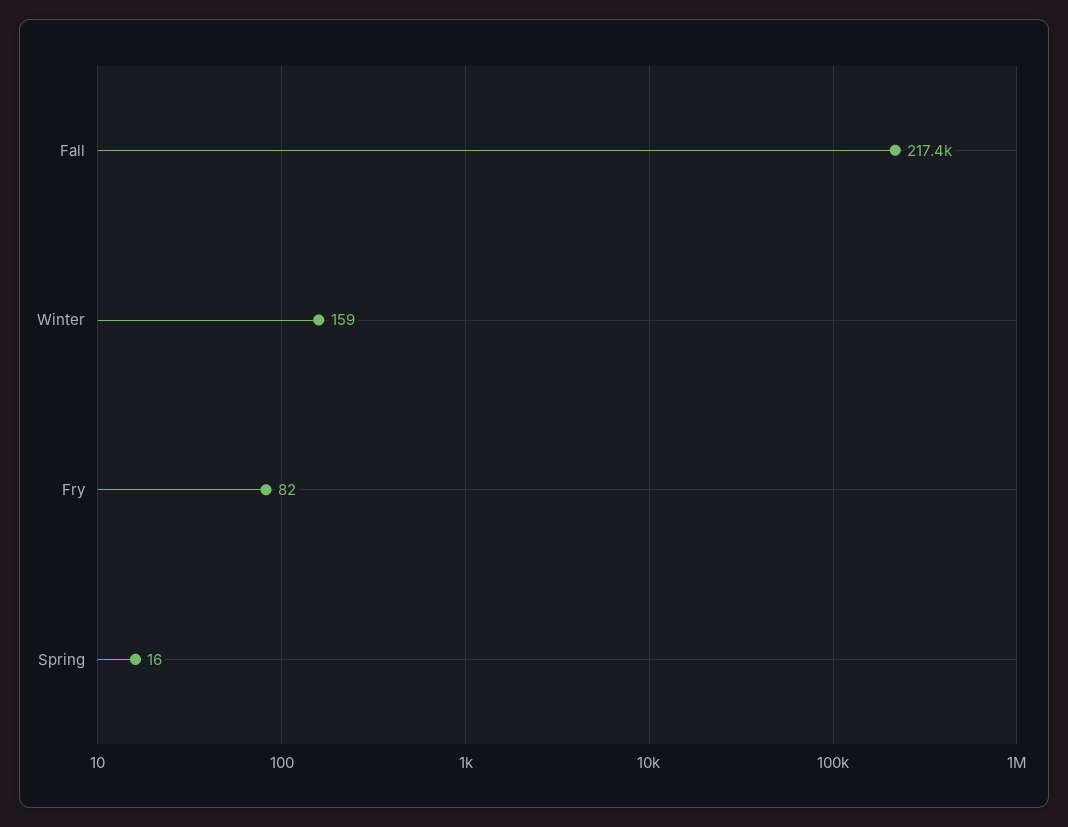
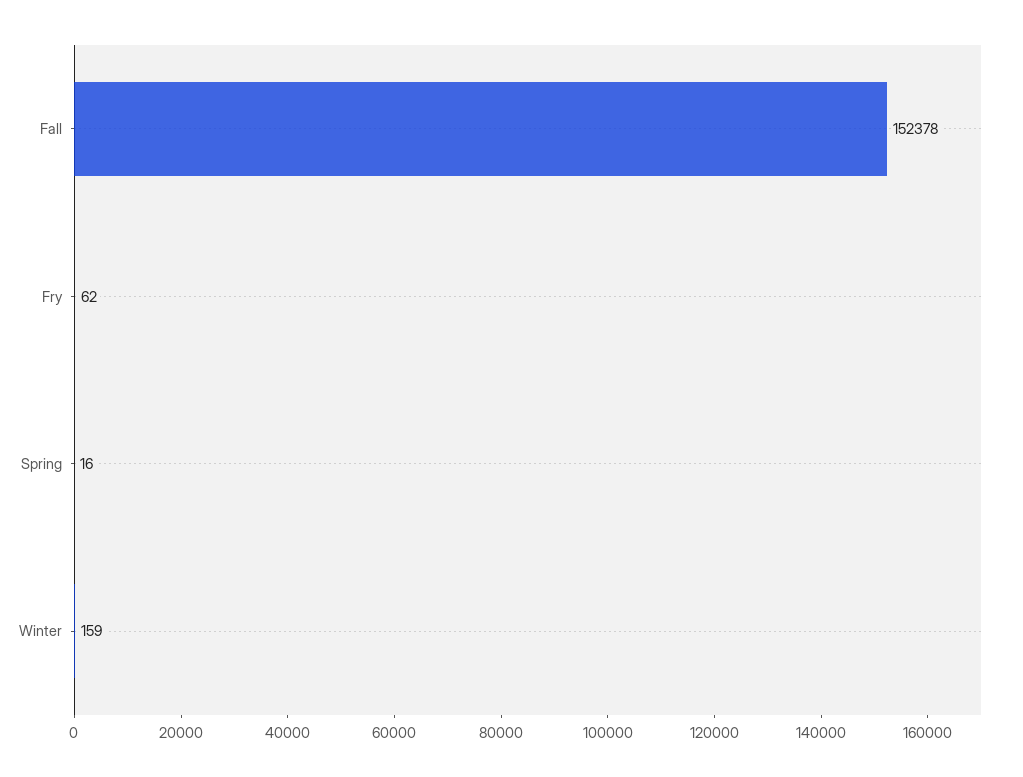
  {
-   "Fall": 217400,
+   "Fall": 152378,
    "Winter": 159,
-   "Fry": 82,
+   "Fry": 62,
    "Spring": 16
  }

